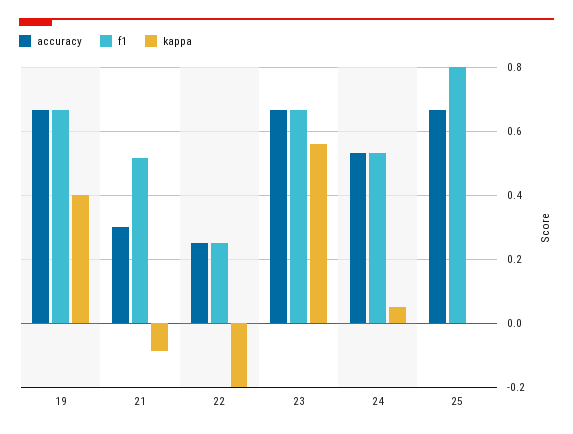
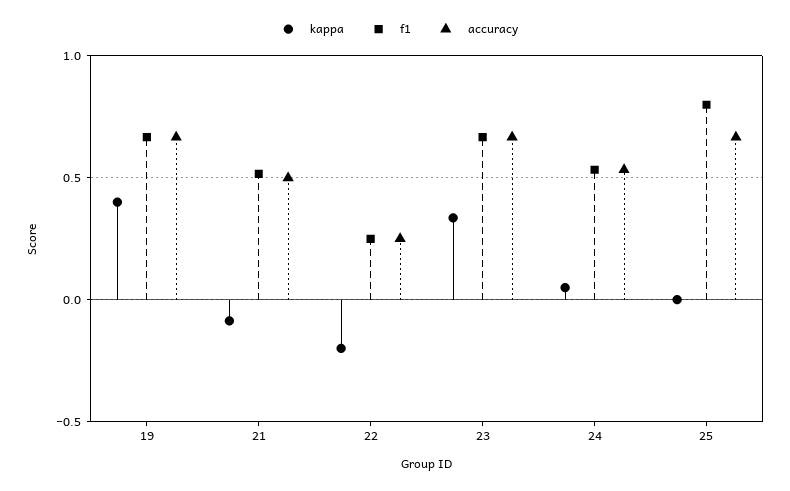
  {
    "accuracy": {
      "19": 0.66,
-     "21": 0.3,
+     "21": 0.5,
      "22": 0.26,
      "23": 0.66,
      "24": 0.54,
      "25": 0.66
    },
    "f1": {
      "19": 0.66,
      "21": 0.52,
      "22": 0.26,
      "23": 0.66,
      "24": 0.54,
      "25": 0.8
    },
    "kappa": {
      "19": 0.4,
      "21": -0.08,
      "22": -0.2,
-     "23": 0.56,
+     "23": 0.35,
      "24": 0.04,
      "25": 0
    }
  }

